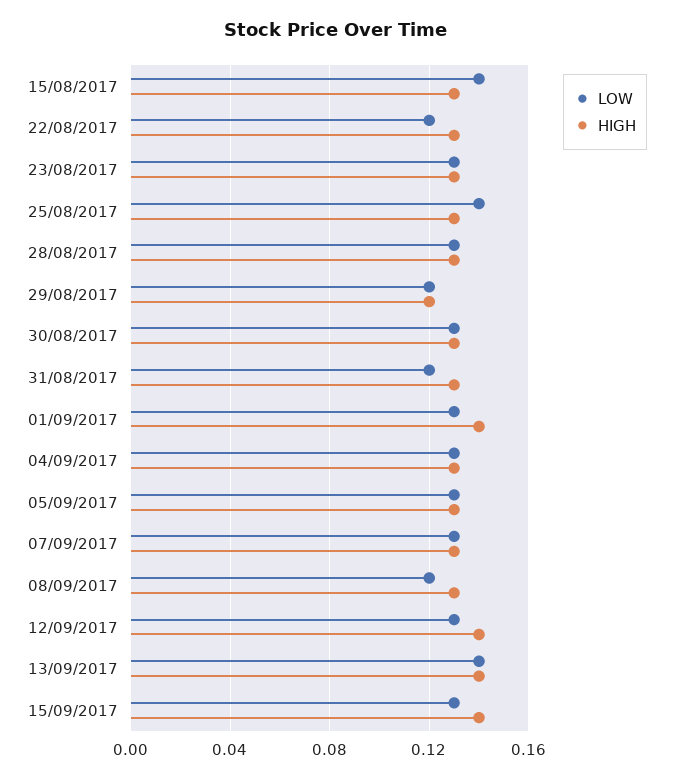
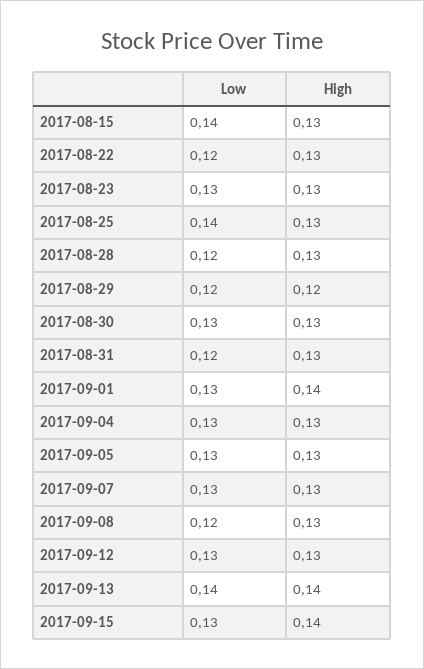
  {
    "LOW": {
      "15/08/2017": 0.14,
      "22/08/2017": 0.12,
      "23/08/2017": 0.13,
      "25/08/2017": 0.14,
-     "28/08/2017": 0.13,
+     "28/08/2017": 0.12,
      "29/08/2017": 0.12,
      "30/08/2017": 0.13,
      "31/08/2017": 0.12,
      "01/09/2017": 0.13,
      "04/09/2017": 0.13,
      "05/09/2017": 0.13,
      "07/09/2017": 0.13,
      "08/09/2017": 0.12,
      "12/09/2017": 0.13,
      "13/09/2017": 0.14,
      "15/09/2017": 0.13
    },
    "HIGH": {
      "15/08/2017": 0.13,
      "22/08/2017": 0.13,
      "23/08/2017": 0.13,
      "25/08/2017": 0.13,
      "28/08/2017": 0.13,
      "29/08/2017": 0.12,
      "30/08/2017": 0.13,
      "31/08/2017": 0.13,
      "01/09/2017": 0.14,
      "04/09/2017": 0.13,
      "05/09/2017": 0.13,
      "07/09/2017": 0.13,
      "08/09/2017": 0.13,
-     "12/09/2017": 0.14,
+     "12/09/2017": 0.13,
      "13/09/2017": 0.14,
      "15/09/2017": 0.14
    }
  }

